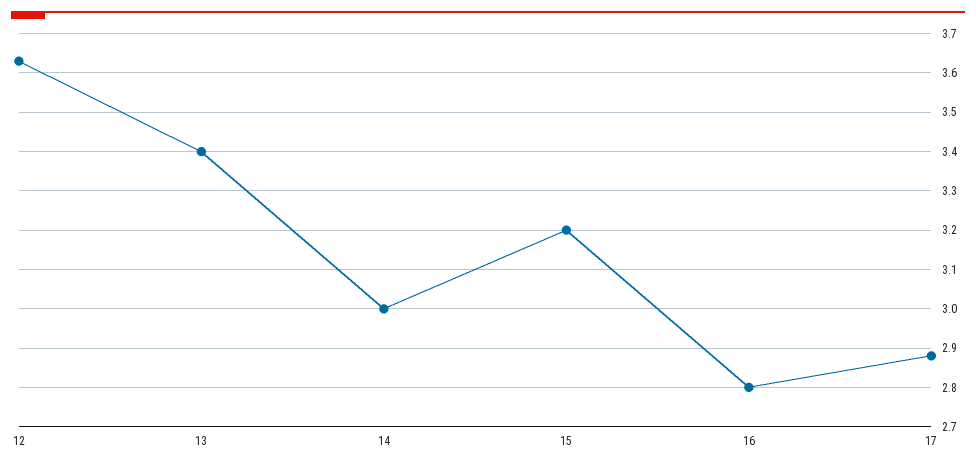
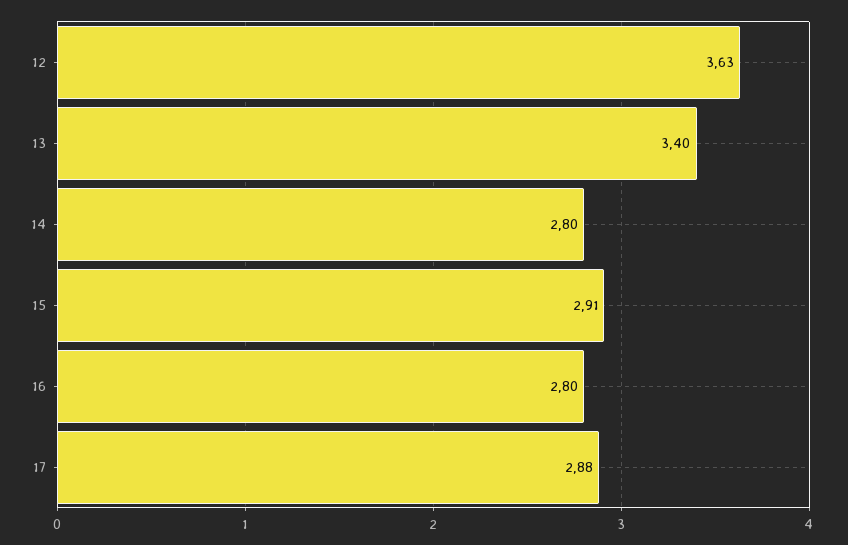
  {
    "12": 3.63,
    "13": 3.4,
-   "14": 3,
+   "14": 2.8,
-   "15": 3.2,
+   "15": 2.91,
    "16": 2.8,
    "17": 2.88
  }

